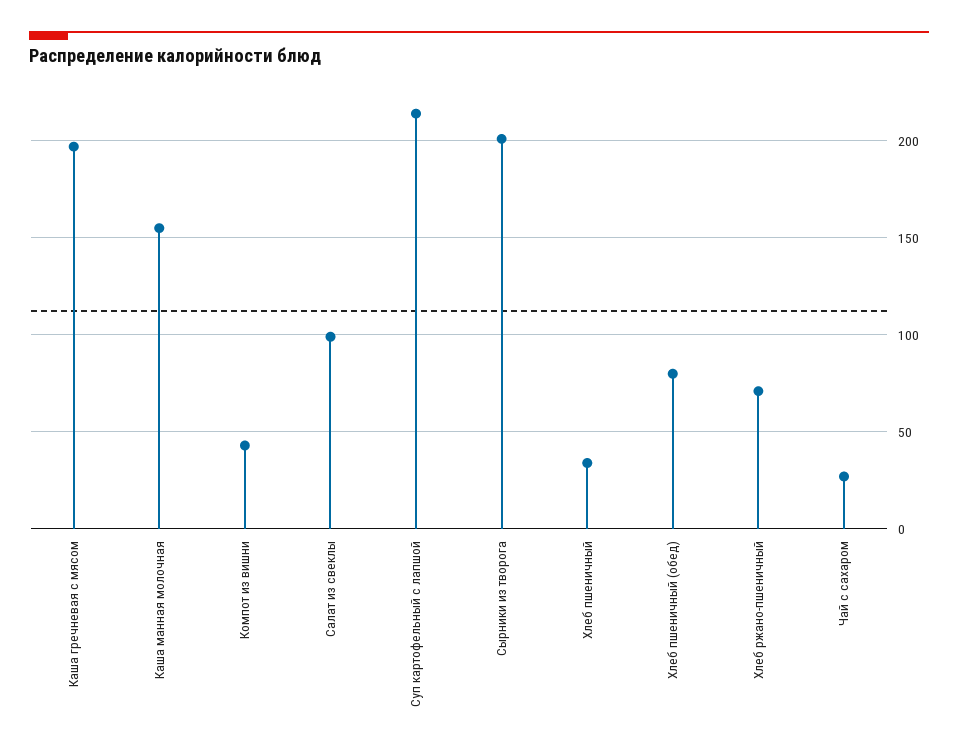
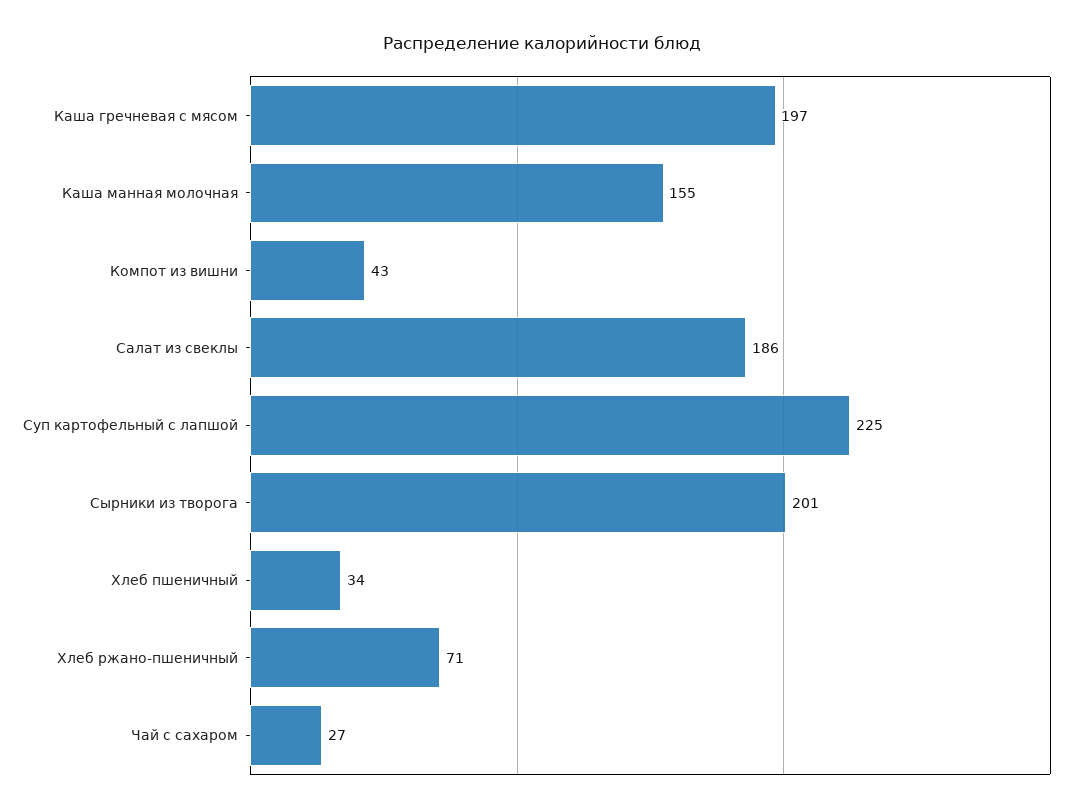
  {
    "Каша гречневая с мясом": 197,
    "Каша манная молочная": 155,
    "Компот из вишни": 43,
-   "Салат из свеклы": 100,
+   "Салат из свеклы": 186,
-   "Суп картофельный с лапшой": 215,
+   "Суп картофельный с лапшой": 225,
    "Сырники из творога": 201,
    "Хлеб пшеничный": 34,
-   "Хлеб пшеничный (обед)": 80,
    "Хлеб ржано-пшеничный": 71,
    "Чай с сахаром": 27
  }

